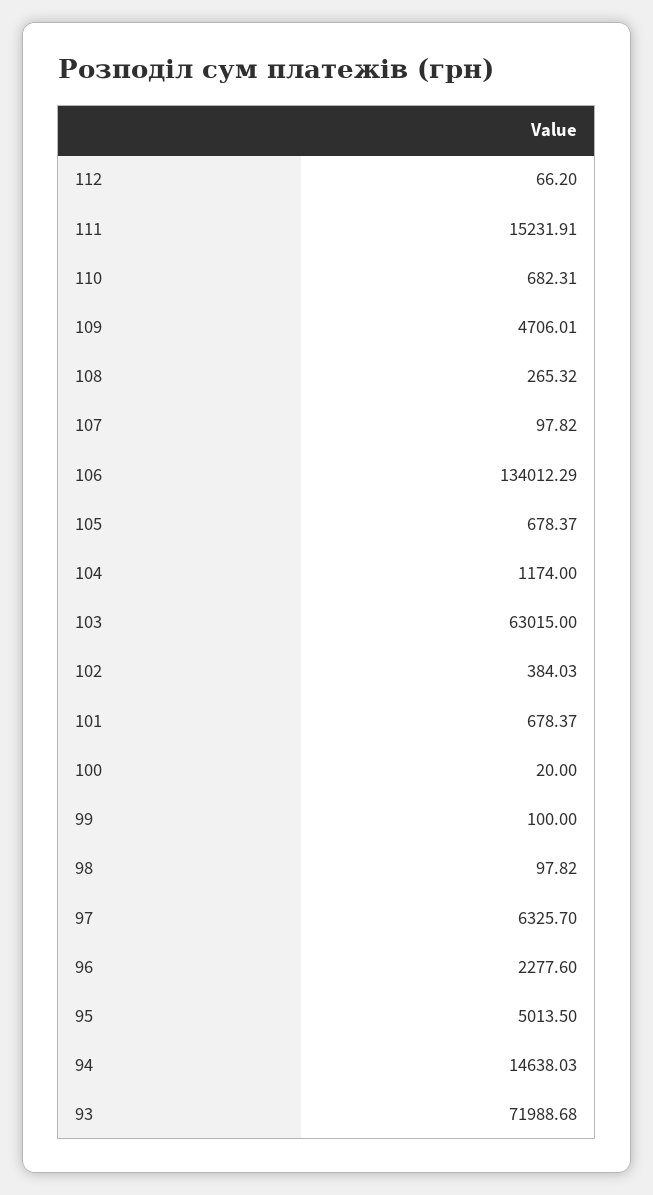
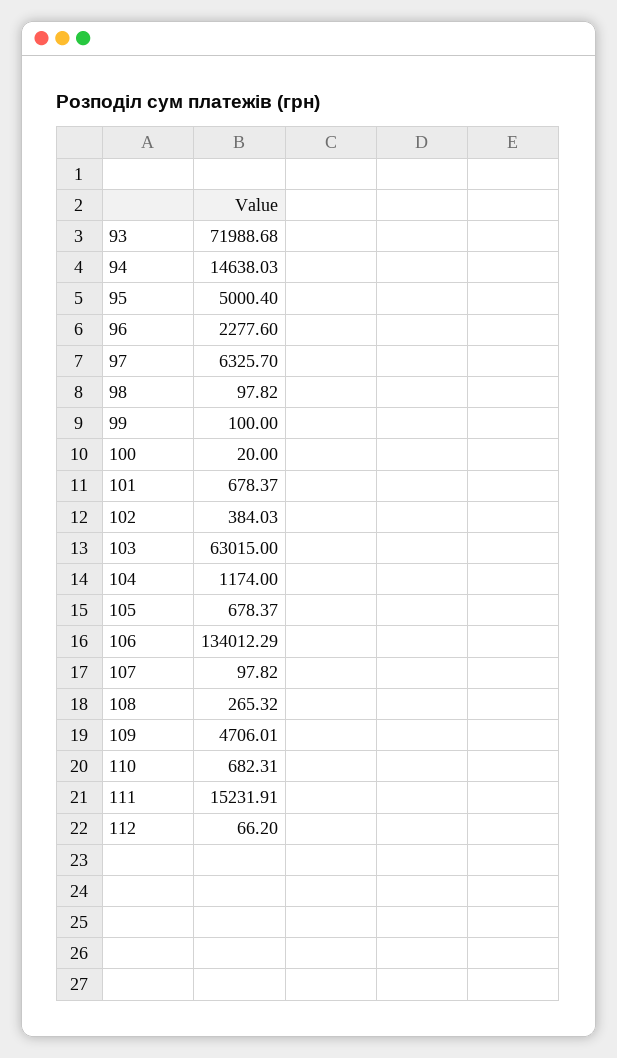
  {
    "112": 66.2,
    "111": 15231.91,
    "110": 682.31,
    "109": 4706.01,
    "108": 265.32,
    "107": 97.82,
    "106": 134012.29,
    "105": 678.37,
    "104": 1174,
    "103": 63015,
    "102": 384.03,
    "101": 678.37,
    "100": 20,
    "99": 100,
    "98": 97.82,
    "97": 6325.7,
    "96": 2277.6,
-   "95": 5013.5,
+   "95": 5000.4,
    "94": 14638.03,
    "93": 71988.68
  }

